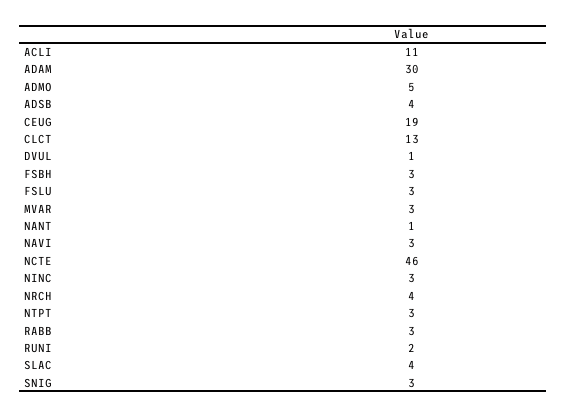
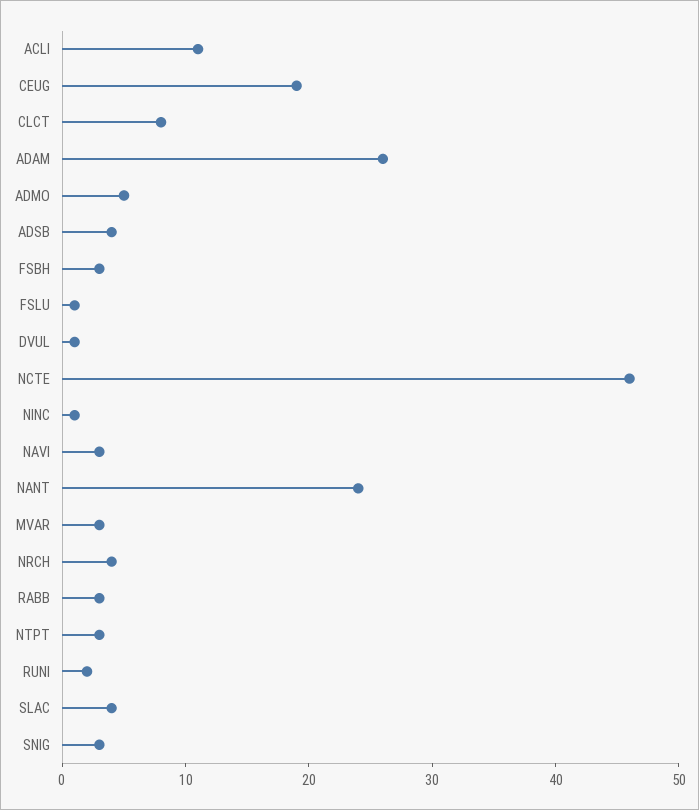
  {
    "ACLI": 11,
-   "ADAM": 30,
+   "ADAM": 26,
    "ADMO": 5,
    "ADSB": 4,
    "CEUG": 19,
-   "CLCT": 13,
+   "CLCT": 8,
    "DVUL": 1,
    "FSBH": 3,
-   "FSLU": 3,
+   "FSLU": 1,
    "MVAR": 3,
-   "NANT": 1,
+   "NANT": 24,
    "NAVI": 3,
    "NCTE": 46,
-   "NINC": 3,
+   "NINC": 1,
    "NRCH": 4,
    "NTPT": 3,
    "RABB": 3,
    "RUNI": 2,
    "SLAC": 4,
    "SNIG": 3
  }

